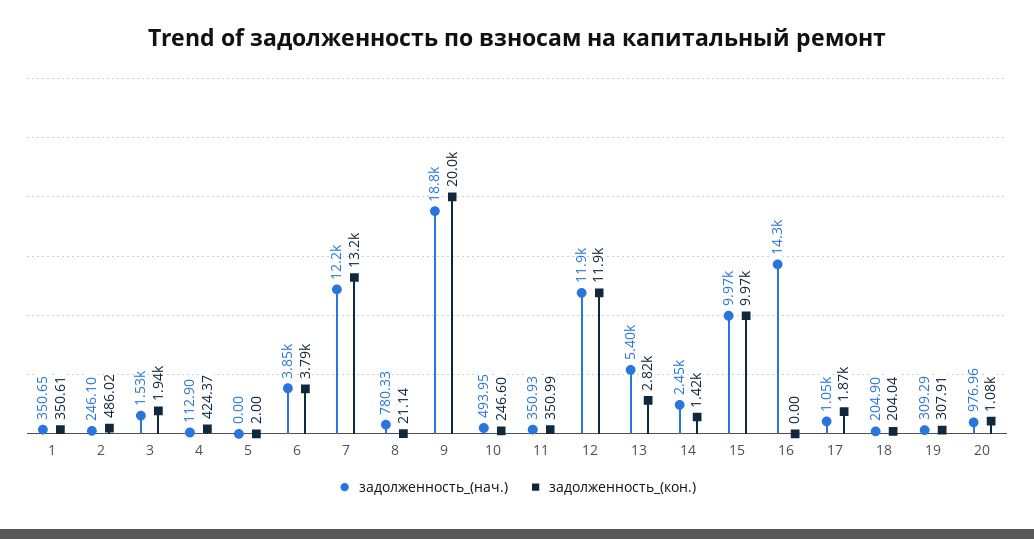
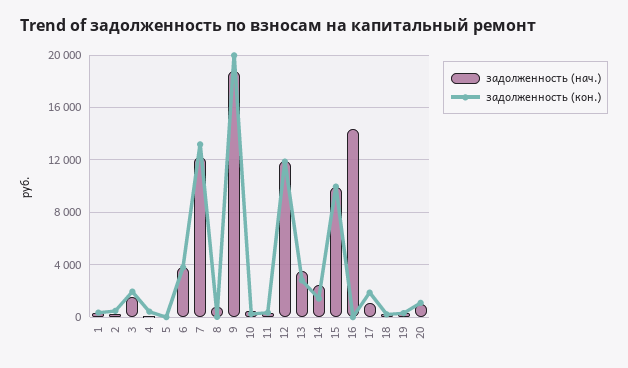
  {
    "задолженность_(нач.)": {
      "1": 350.65,
      "2": 246.1,
      "3": 1530,
      "4": 112.9,
      "5": 0,
      "6": 3850,
      "7": 12200,
      "8": 780.33,
      "9": 18800,
      "10": 493.95,
      "11": 350.93,
      "12": 11900,
-     "13": 5400,
+     "13": 3500,
      "14": 2450,
      "15": 9970,
      "16": 14300,
      "17": 1050,
      "18": 204.9,
      "19": 309.29,
      "20": 976.96
    },
    "задолженность_(кон.)": {
      "1": 350.61,
      "2": 486.02,
      "3": 1940,
      "4": 424.37,
      "5": 2,
      "6": 3790,
      "7": 13200,
      "8": 21.14,
      "9": 20000,
      "10": 246.6,
      "11": 350.99,
      "12": 11900,
      "13": 2820,
      "14": 1420,
      "15": 9970,
      "16": 0,
      "17": 1870,
      "18": 204.04,
      "19": 307.91,
      "20": 1080
    }
  }

